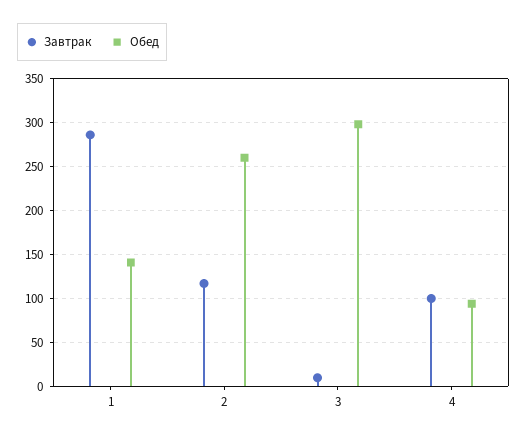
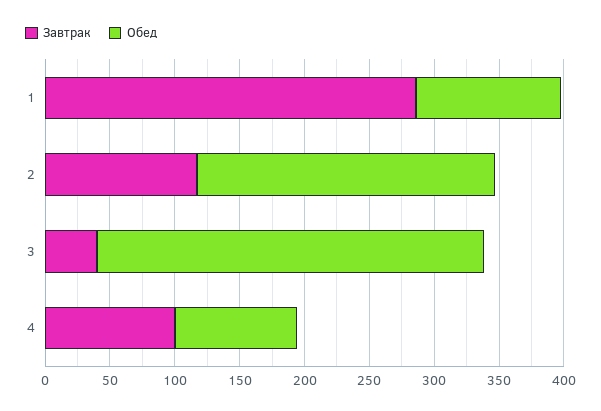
  {
    "Завтрак": {
      "1": 290,
      "2": 120,
-     "3": 10,
+     "3": 40,
      "4": 100
    },
    "Обед": {
-     "1": 140,
+     "1": 110,
-     "2": 260,
+     "2": 230,
      "3": 300,
      "4": 90
    }
  }

